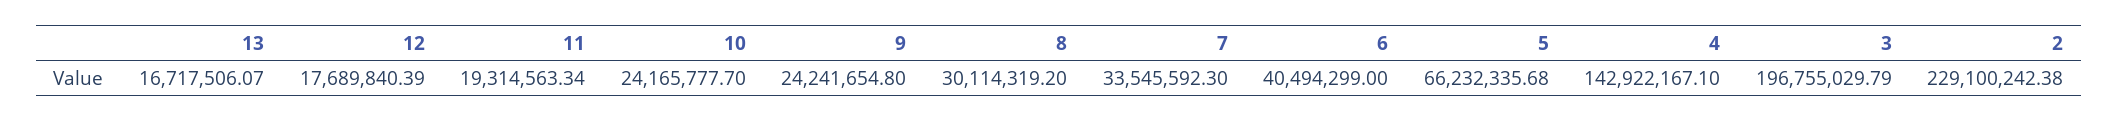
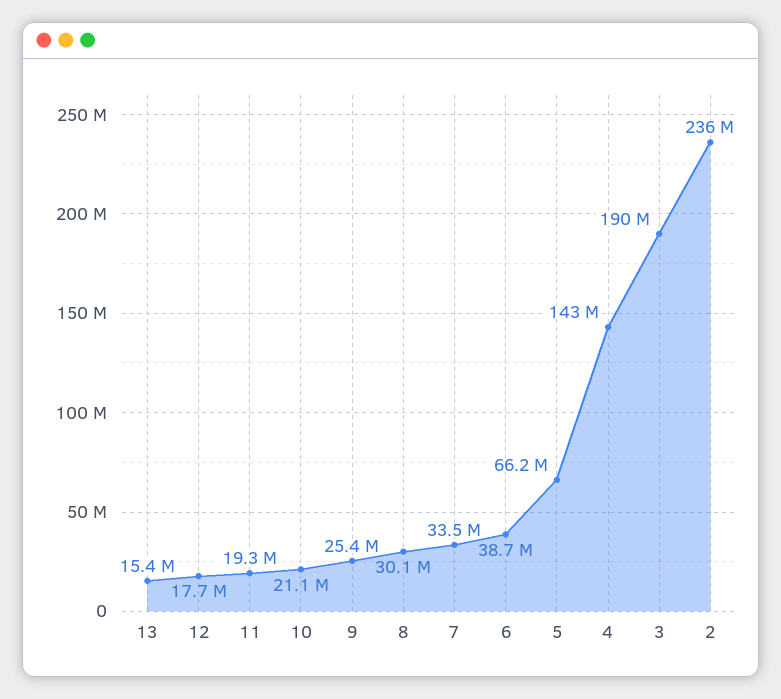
  {
-   "13": 16717506.07,
+   "13": 15400000,
    "12": 17689840.39,
    "11": 19314563.34,
-   "10": 24165777.7,
+   "10": 21100000,
-   "9": 24241654.8,
+   "9": 25400000,
    "8": 30114319.2,
    "7": 33545592.3,
-   "6": 40494299,
+   "6": 38700000,
    "5": 66232335.68,
    "4": 142922167.1,
-   "3": 196755029.79,
+   "3": 190000000,
-   "2": 229100242.38
+   "2": 236000000
  }

